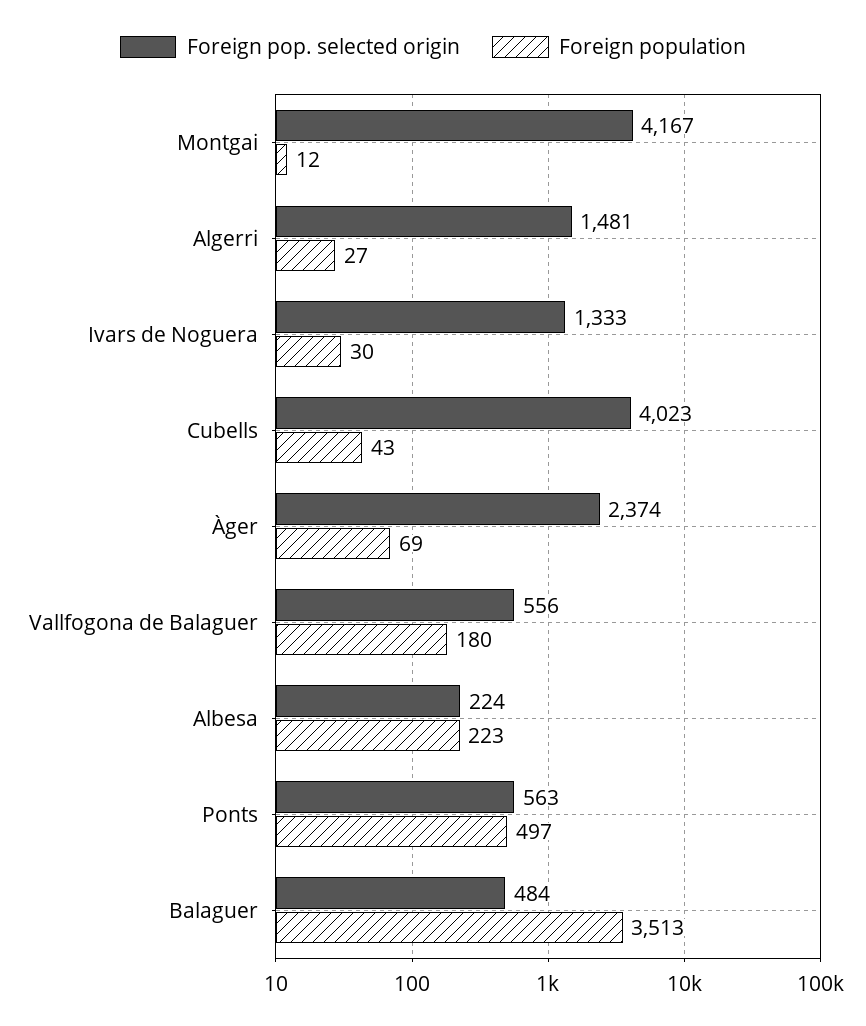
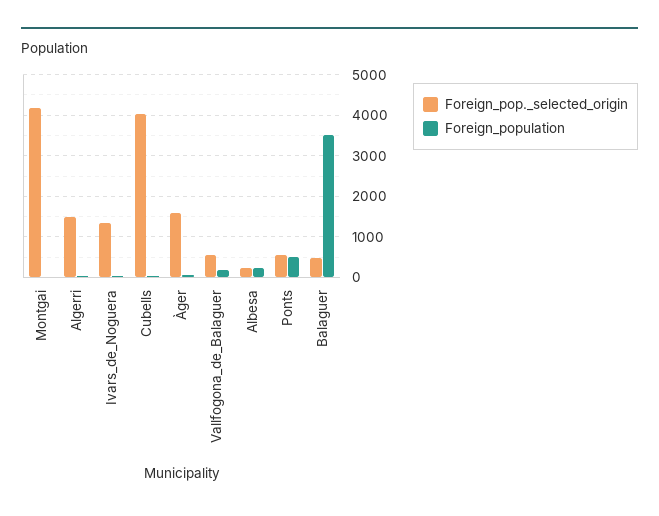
  {
    "Foreign pop. selected origin": {
      "Montgai": 4167,
      "Algerri": 1481,
      "Ivars de Noguera": 1333,
      "Cubells": 4023,
-     "Àger": 2374,
+     "Àger": 1600,
      "Vallfogona de Balaguer": 556,
      "Albesa": 224,
      "Ponts": 563,
      "Balaguer": 484
    },
    "Foreign population": {
      "Montgai": 12,
      "Algerri": 27,
      "Ivars de Noguera": 30,
      "Cubells": 43,
      "Àger": 69,
      "Vallfogona de Balaguer": 180,
      "Albesa": 223,
      "Ponts": 497,
      "Balaguer": 3513
    }
  }

